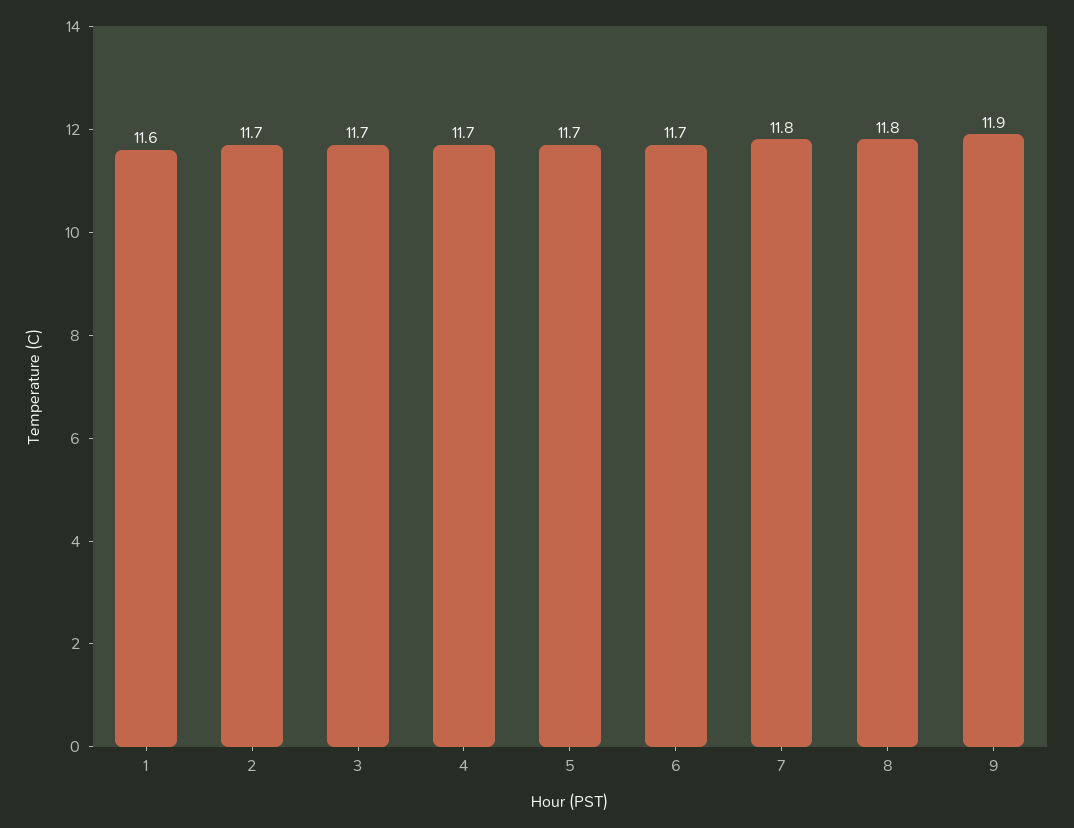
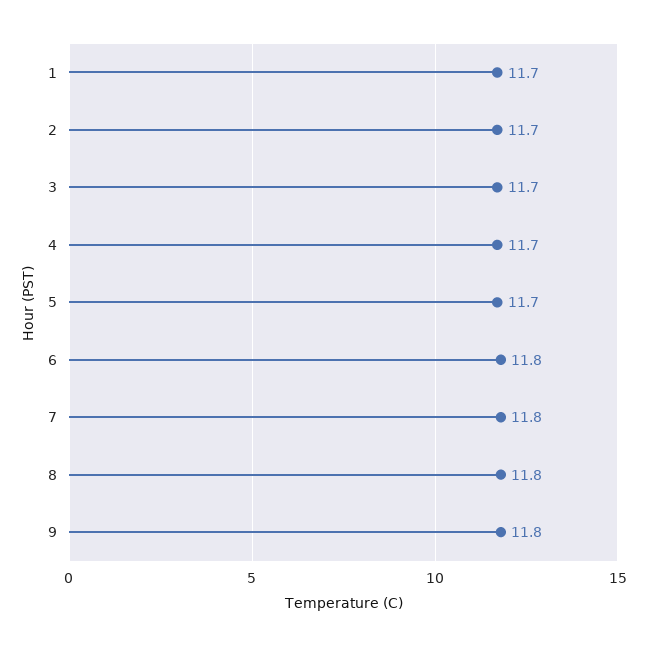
  {
-   "1": 11.6,
+   "1": 11.7,
    "2": 11.7,
    "3": 11.7,
    "4": 11.7,
    "5": 11.7,
-   "6": 11.7,
+   "6": 11.8,
    "7": 11.8,
    "8": 11.8,
-   "9": 11.9
+   "9": 11.8
  }

